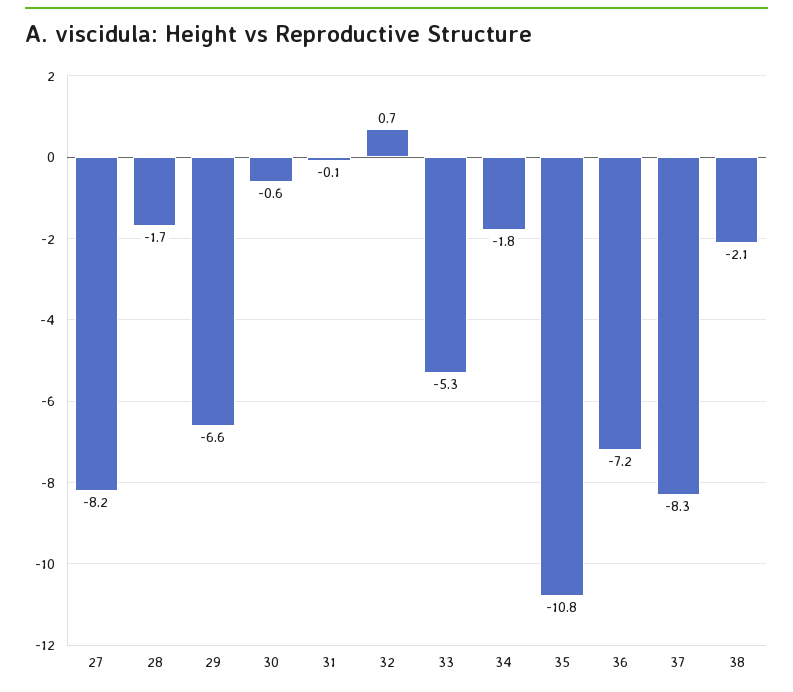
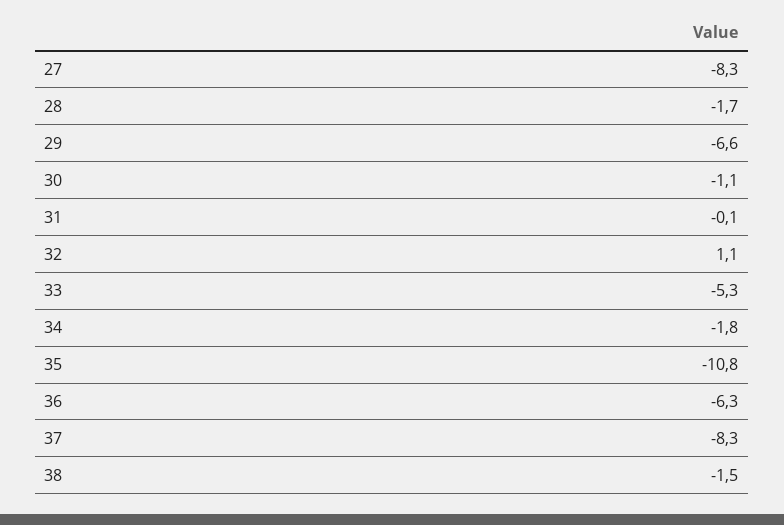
  {
-   "27": -8.2,
+   "27": -8.3,
    "28": -1.7,
    "29": -6.6,
-   "30": -0.6,
+   "30": -1.1,
    "31": -0.1,
-   "32": 0.7,
+   "32": 1.1,
    "33": -5.3,
    "34": -1.8,
    "35": -10.8,
-   "36": -7.2,
+   "36": -6.3,
    "37": -8.3,
-   "38": -2.1
+   "38": -1.5
  }

